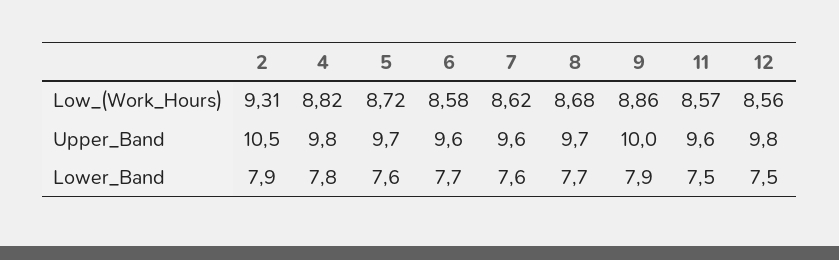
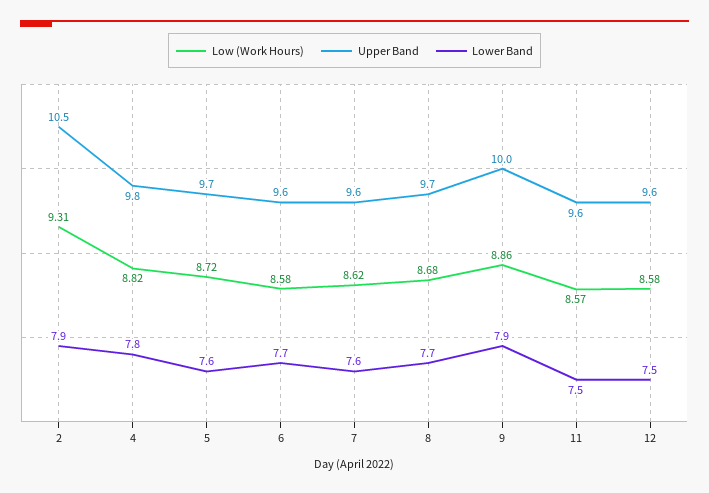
  {
    "Low_(Work_Hours)": {
      "2": 9.31,
      "4": 8.82,
      "5": 8.72,
      "6": 8.58,
      "7": 8.62,
      "8": 8.68,
      "9": 8.86,
      "11": 8.57,
-     "12": 8.56
+     "12": 8.58
    },
    "Upper_Band": {
      "2": 10.5,
      "4": 9.8,
      "5": 9.7,
      "6": 9.6,
      "7": 9.6,
      "8": 9.7,
      "9": 10,
      "11": 9.6,
-     "12": 9.8
+     "12": 9.6
    },
    "Lower_Band": {
      "2": 7.9,
      "4": 7.8,
      "5": 7.6,
      "6": 7.7,
      "7": 7.6,
      "8": 7.7,
      "9": 7.9,
      "11": 7.5,
      "12": 7.5
    }
  }

